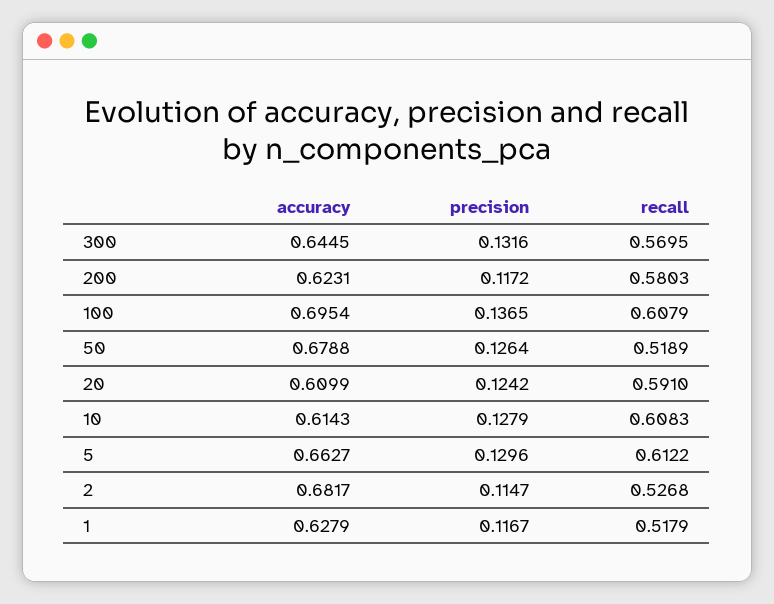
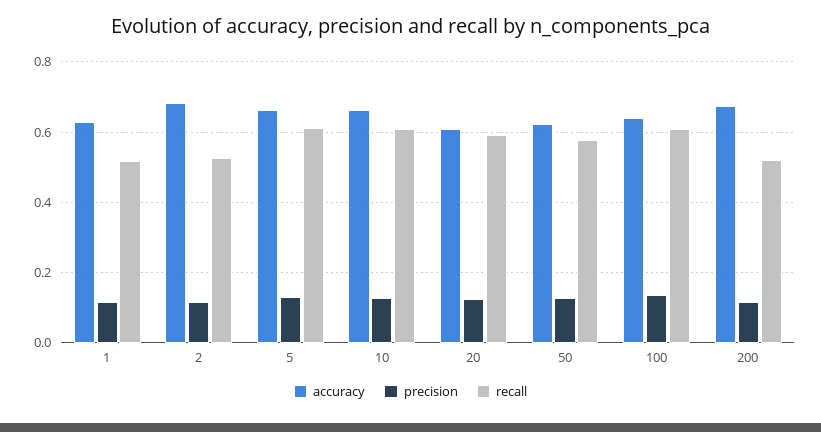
  {
    "accuracy": {
-     "300": 0.6445,
-     "200": 0.6231,
+     "200": 0.68,
-     "100": 0.6954,
+     "100": 0.64,
-     "50": 0.6788,
+     "50": 0.62,
      "20": 0.6099,
-     "10": 0.6143,
+     "10": 0.66,
      "5": 0.6627,
      "2": 0.6817,
      "1": 0.6279
    },
    "precision": {
-     "300": 0.1316,
      "200": 0.1172,
      "100": 0.1365,
      "50": 0.1264,
      "20": 0.1242,
      "10": 0.1279,
      "5": 0.1296,
      "2": 0.1147,
      "1": 0.1167
    },
    "recall": {
-     "300": 0.5695,
-     "200": 0.5803,
+     "200": 0.52,
      "100": 0.6079,
-     "50": 0.5189,
+     "50": 0.58,
      "20": 0.591,
      "10": 0.6083,
      "5": 0.6122,
      "2": 0.5268,
      "1": 0.5179
    }
  }

